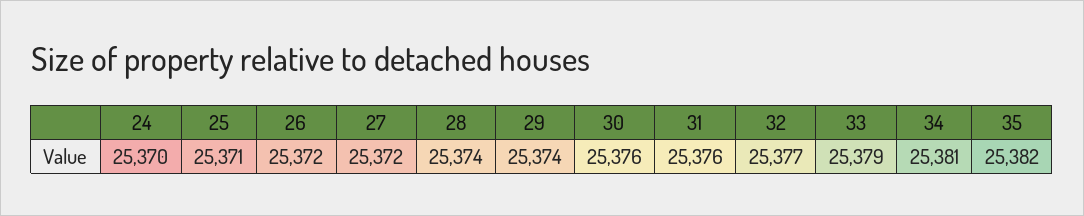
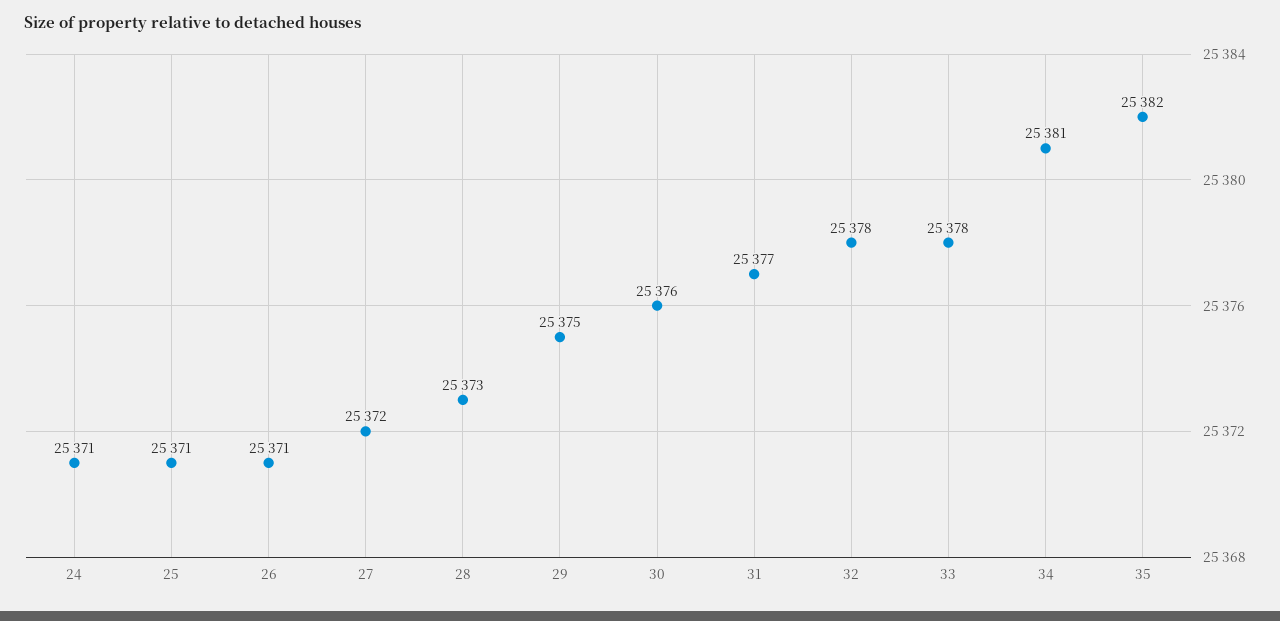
  {
-   "24": 25370,
+   "24": 25371,
    "25": 25371,
-   "26": 25372,
+   "26": 25371,
    "27": 25372,
-   "28": 25374,
+   "28": 25373,
-   "29": 25374,
+   "29": 25375,
    "30": 25376,
-   "31": 25376,
+   "31": 25377,
-   "32": 25377,
+   "32": 25378,
-   "33": 25379,
+   "33": 25378,
    "34": 25381,
    "35": 25382
  }

